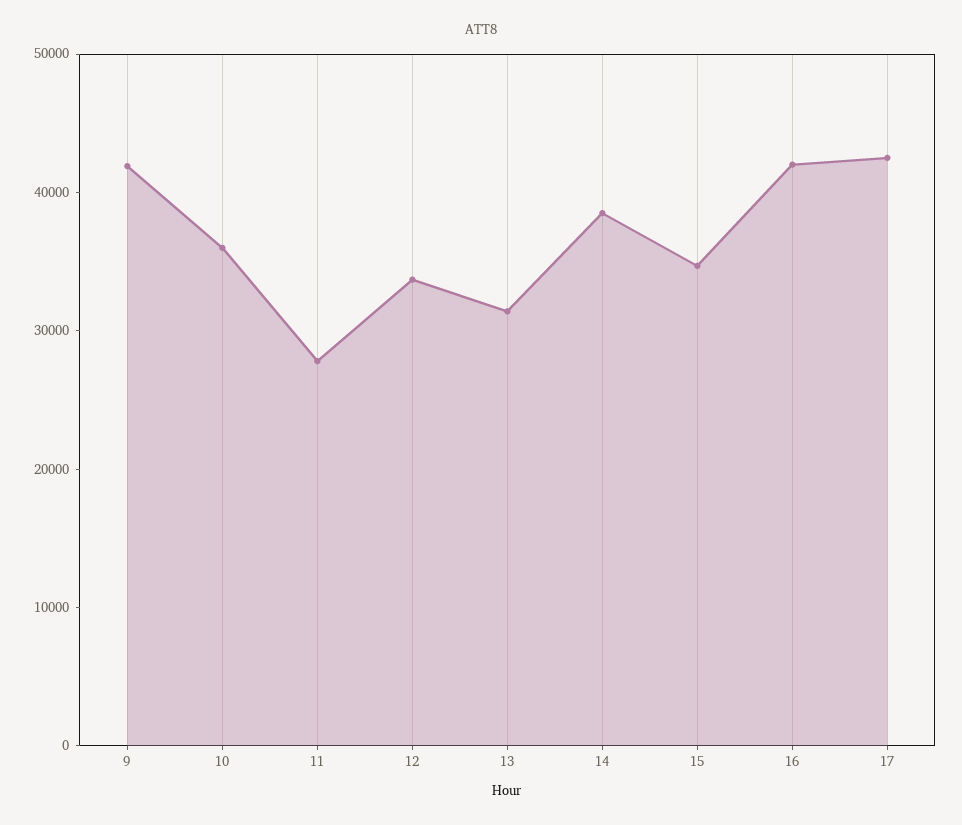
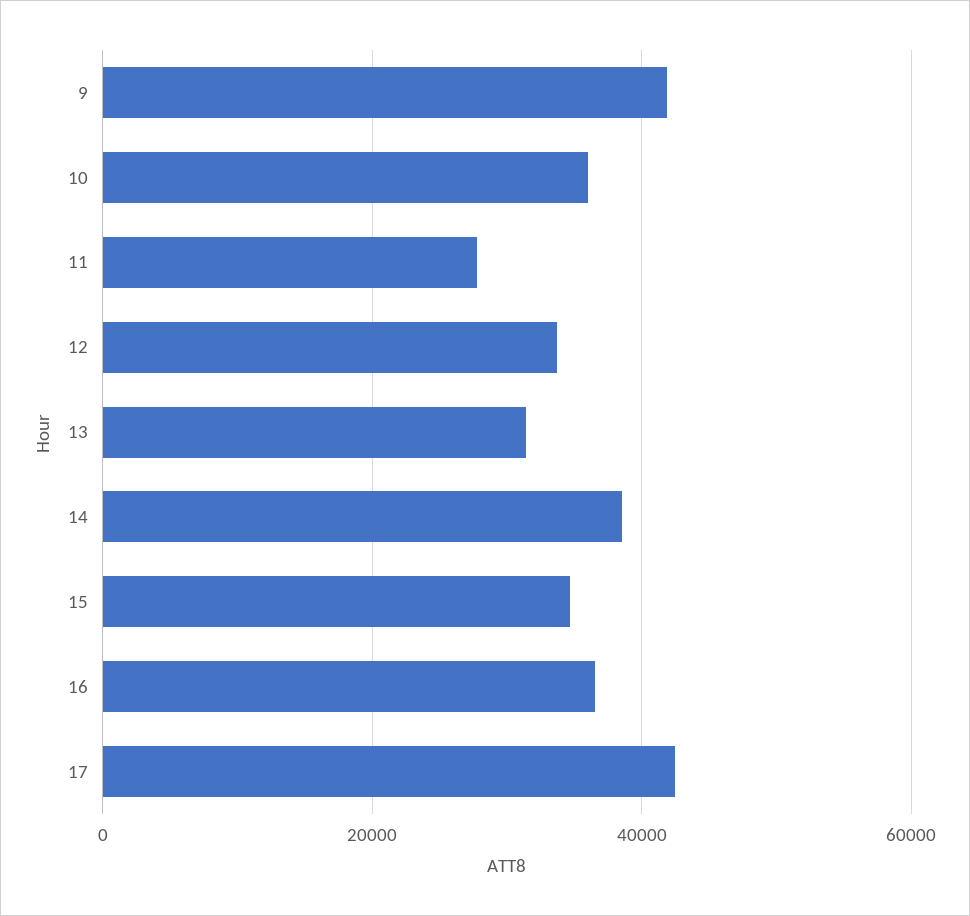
  {
    "9": 42000,
    "10": 36000,
    "11": 28000,
    "12": 34000,
    "13": 32000,
    "14": 38000,
    "15": 34000,
-   "16": 42000,
+   "16": 36000,
    "17": 42000
  }

